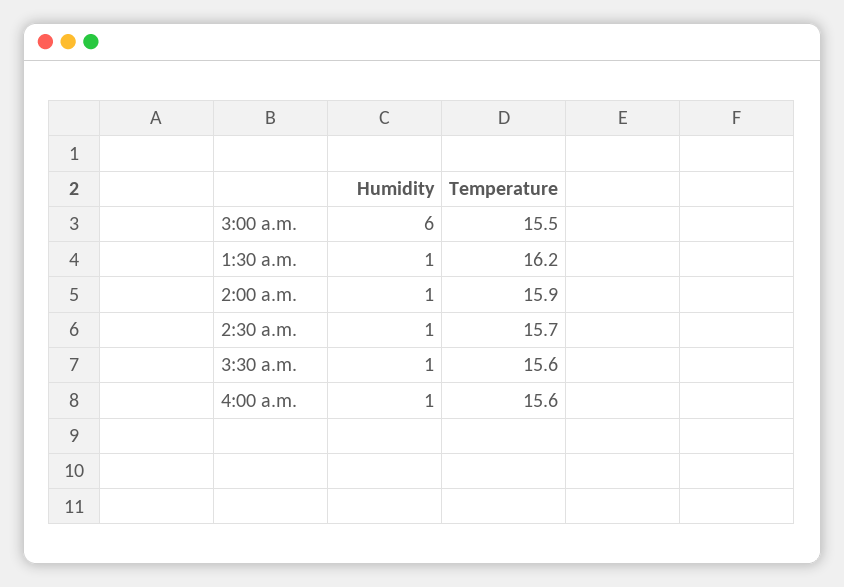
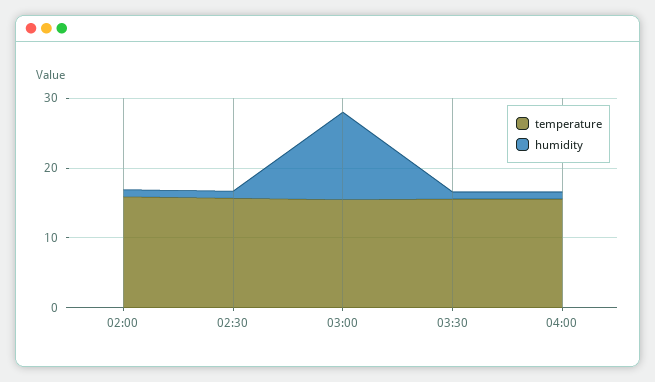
  {
    "Humidity": {
-     "3:00 a.m.": 6,
+     "3:00 a.m.": 12,
-     "1:30 a.m.": 1,
      "2:00 a.m.": 1,
      "2:30 a.m.": 1,
      "3:30 a.m.": 1,
      "4:00 a.m.": 1
    },
    "Temperature": {
      "3:00 a.m.": 15.5,
-     "1:30 a.m.": 16.2,
      "2:00 a.m.": 15.9,
      "2:30 a.m.": 15.7,
      "3:30 a.m.": 15.6,
      "4:00 a.m.": 15.6
    }
  }

